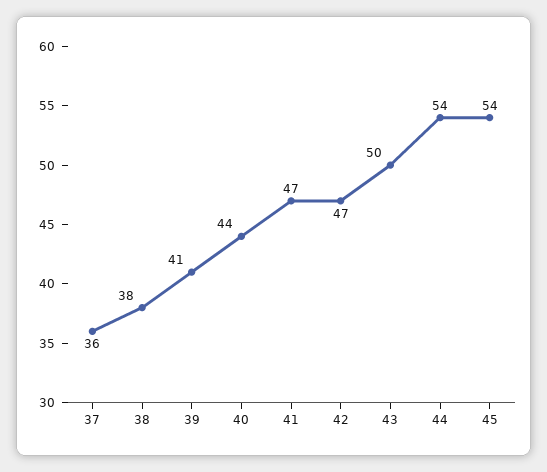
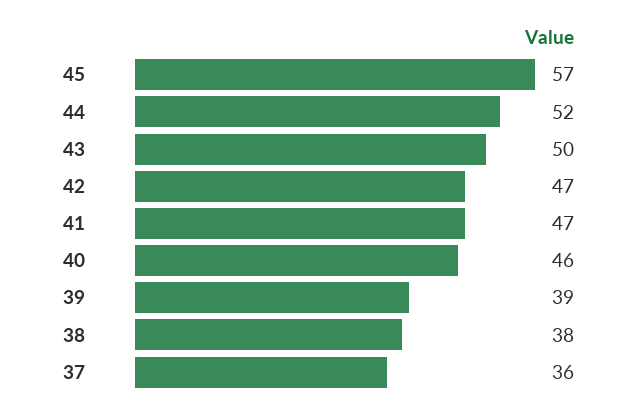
  {
    "37": 36,
    "38": 38,
-   "39": 41,
+   "39": 39,
-   "40": 44,
+   "40": 46,
    "41": 47,
    "42": 47,
    "43": 50,
-   "44": 54,
+   "44": 52,
-   "45": 54
+   "45": 57
  }

